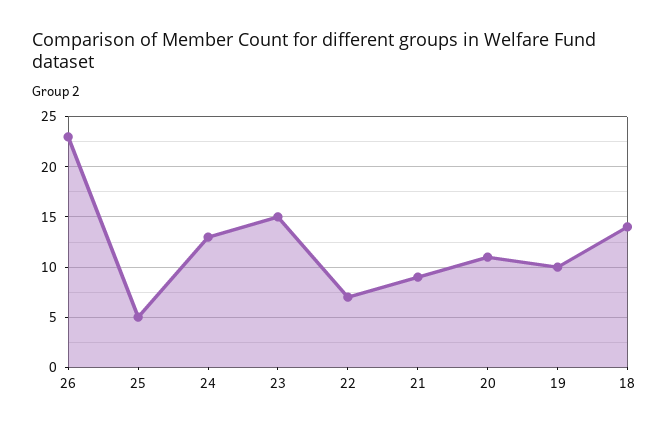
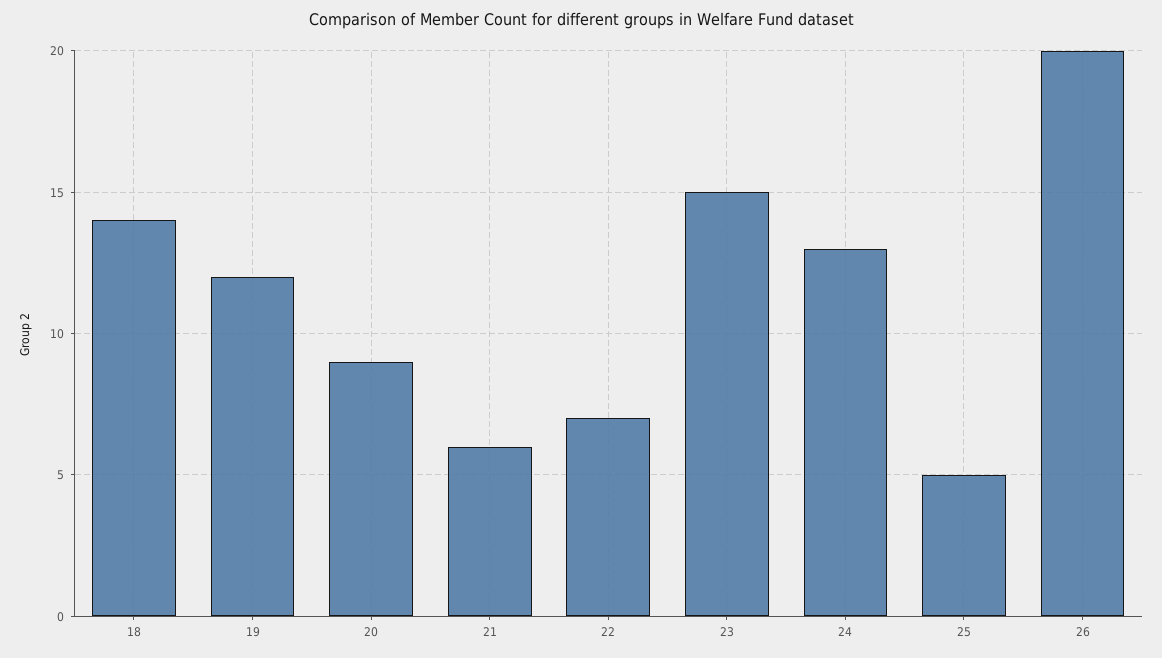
  {
-   "26": 23,
+   "26": 20,
    "25": 5,
    "24": 13,
    "23": 15,
    "22": 7,
-   "21": 9,
+   "21": 6,
-   "20": 11,
+   "20": 9,
-   "19": 10,
+   "19": 12,
    "18": 14
  }

